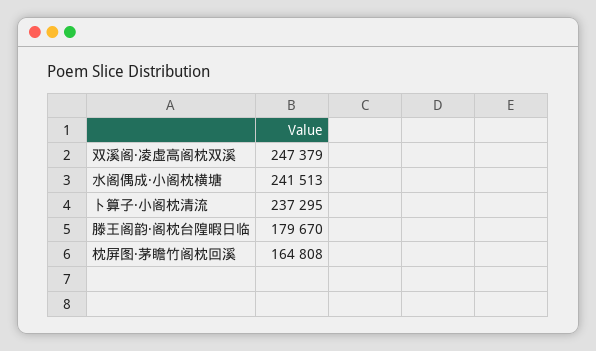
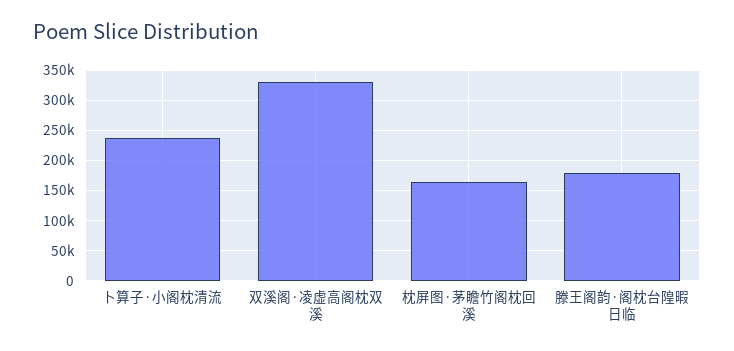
  {
-   "双溪阁·凌虚高阁枕双溪": 247379,
+   "双溪阁·凌虚高阁枕双溪": 330000,
-   "水阁偶成·小阁枕横塘": 241513,
    "卜算子·小阁枕清流": 237295,
    "滕王阁韵·阁枕台隍暇日临": 179670,
    "枕屏图·茅瞻竹阁枕回溪": 164808
  }

